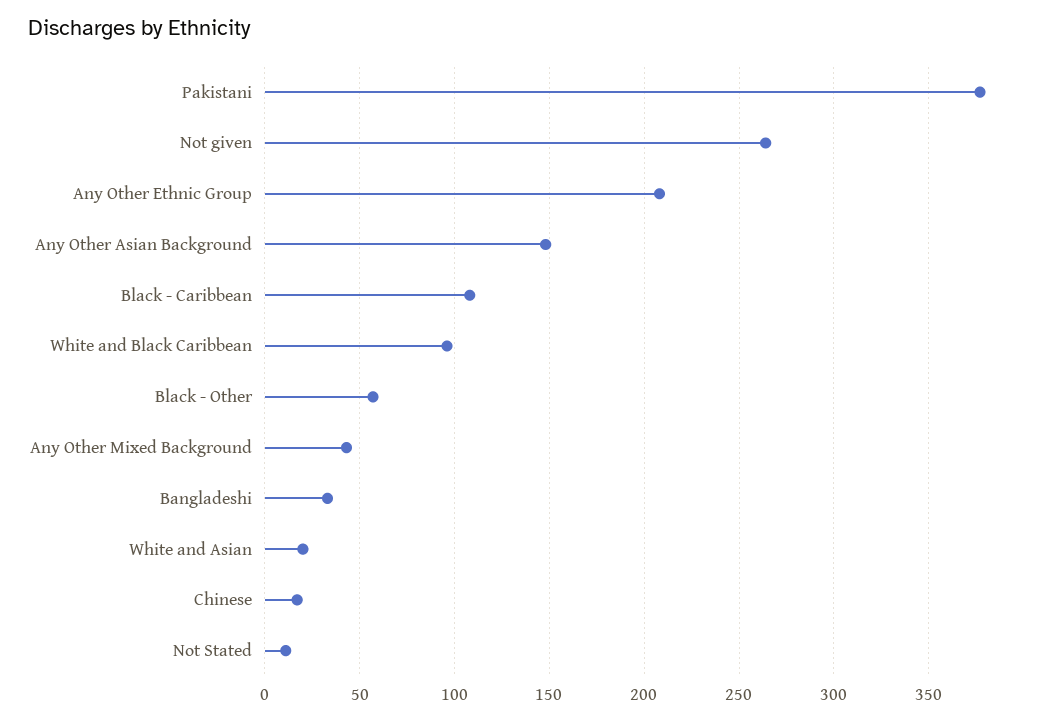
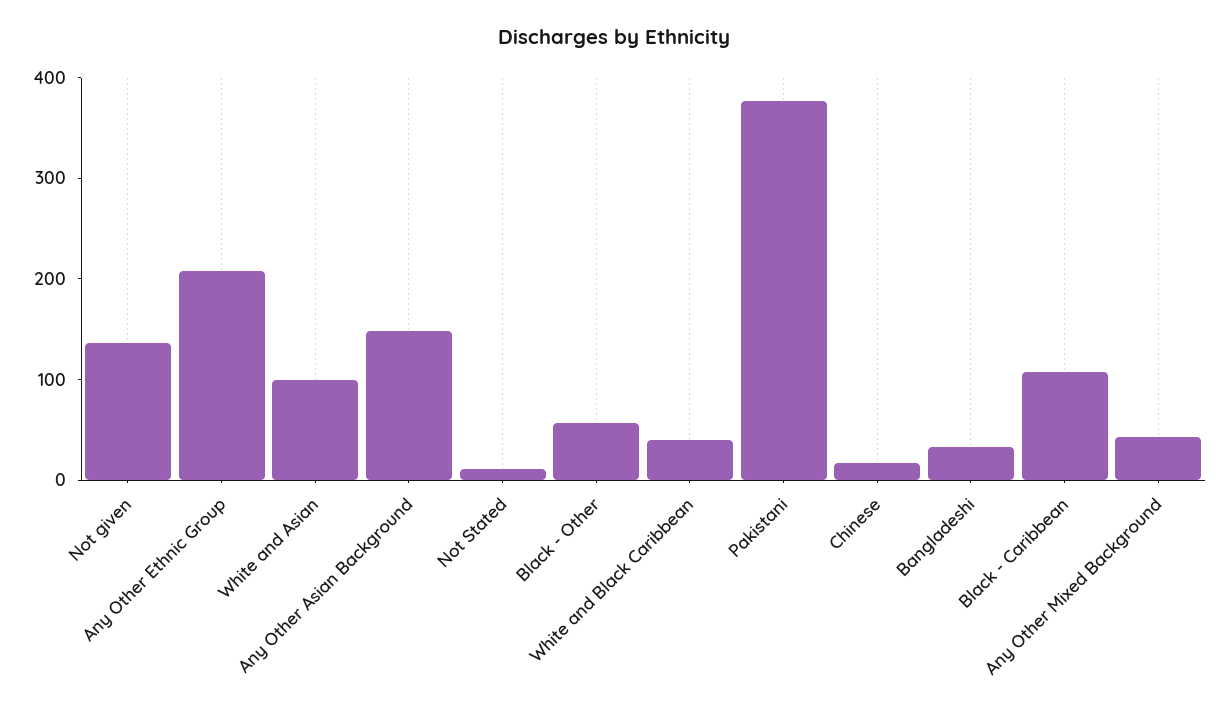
  {
    "Pakistani": 375,
-   "Not given": 265,
+   "Not given": 140,
    "Any Other Ethnic Group": 210,
    "Any Other Asian Background": 150,
    "Black - Caribbean": 110,
-   "White and Black Caribbean": 95,
+   "White and Black Caribbean": 40,
    "Black - Other": 55,
    "Any Other Mixed Background": 45,
    "Bangladeshi": 35,
-   "White and Asian": 20,
+   "White and Asian": 100,
    "Chinese": 15,
    "Not Stated": 10
  }

